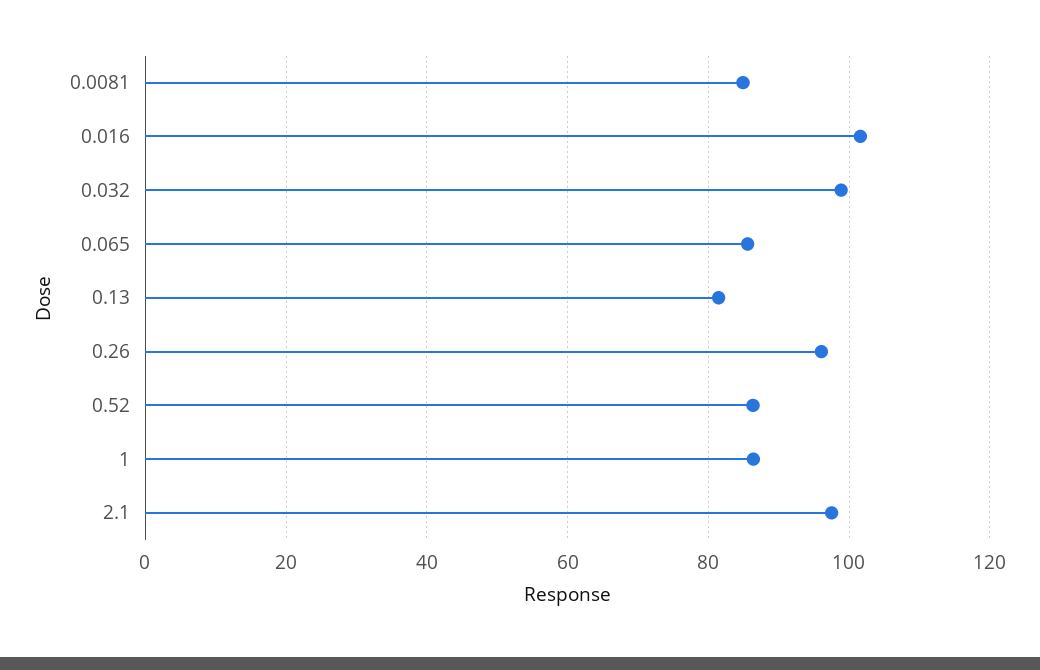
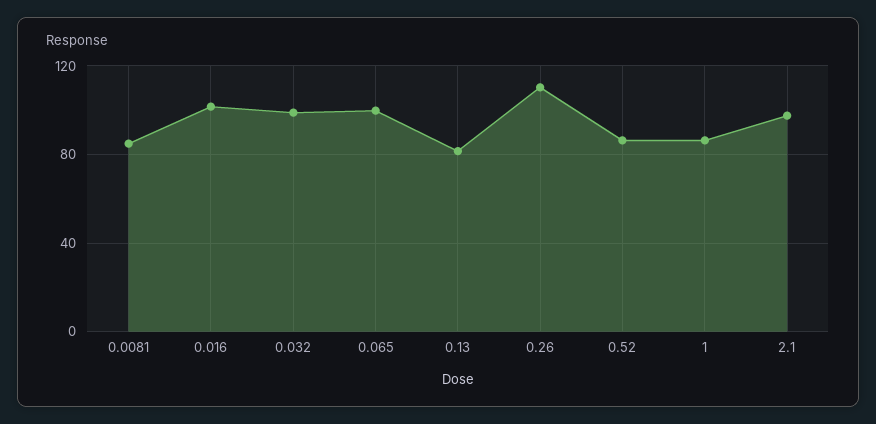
  {
    "0.0081": 84,
    "0.016": 102,
    "0.032": 98,
-   "0.065": 86,
+   "0.065": 100,
    "0.13": 82,
-   "0.26": 96,
+   "0.26": 110,
    "0.52": 86,
    "1": 86,
    "2.1": 98
  }

